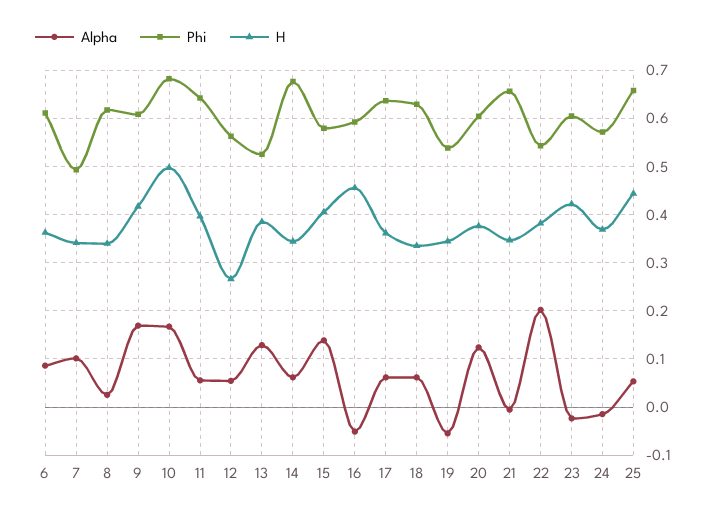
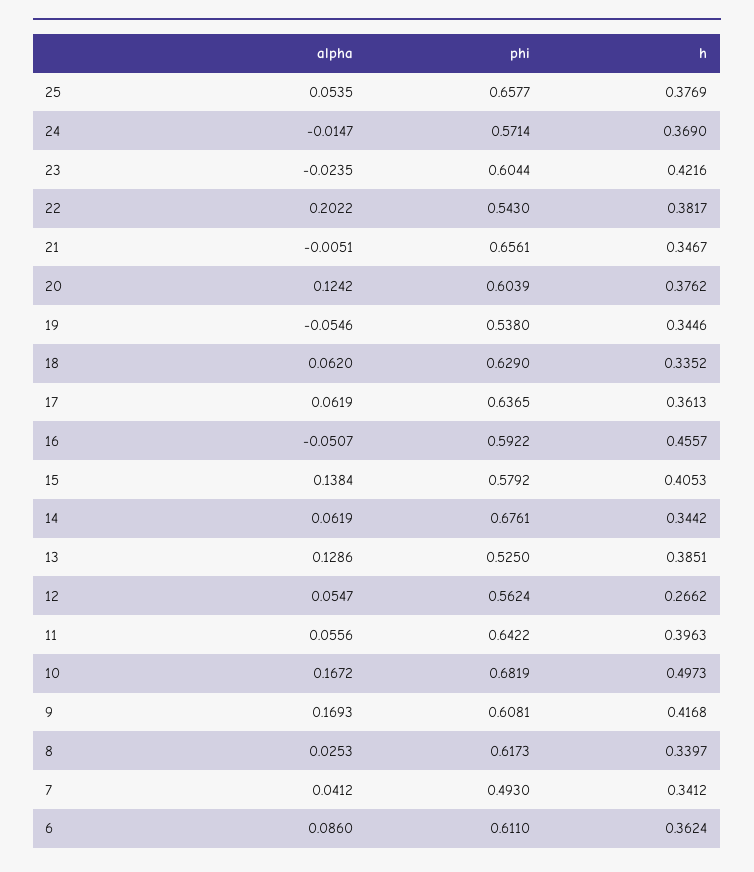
  {
    "Alpha": {
      "6": 0.086,
-     "7": 0.1,
+     "7": 0.0412,
      "8": 0.0253,
      "9": 0.1693,
      "10": 0.1672,
      "11": 0.0556,
      "12": 0.0547,
      "13": 0.1286,
      "14": 0.0619,
      "15": 0.1384,
      "16": -0.0507,
      "17": 0.0619,
      "18": 0.062,
      "19": -0.0546,
      "20": 0.1242,
      "21": -0.0051,
      "22": 0.2022,
      "23": -0.0235,
      "24": -0.0147,
      "25": 0.0535
    },
    "Phi": {
      "6": 0.611,
      "7": 0.493,
      "8": 0.6173,
      "9": 0.6081,
      "10": 0.6819,
      "11": 0.6422,
      "12": 0.5624,
      "13": 0.525,
      "14": 0.6761,
      "15": 0.5792,
      "16": 0.5922,
      "17": 0.6365,
      "18": 0.629,
      "19": 0.538,
      "20": 0.6039,
      "21": 0.6561,
      "22": 0.543,
      "23": 0.6044,
      "24": 0.5714,
      "25": 0.6577
    },
    "H": {
      "6": 0.3624,
      "7": 0.3412,
      "8": 0.3397,
      "9": 0.4168,
      "10": 0.4973,
      "11": 0.3963,
      "12": 0.2662,
      "13": 0.3851,
      "14": 0.3442,
      "15": 0.4053,
      "16": 0.4557,
      "17": 0.3613,
      "18": 0.3352,
      "19": 0.3446,
      "20": 0.3762,
      "21": 0.3467,
      "22": 0.3817,
      "23": 0.4216,
      "24": 0.369,
-     "25": 0.44
+     "25": 0.3769
    }
  }

